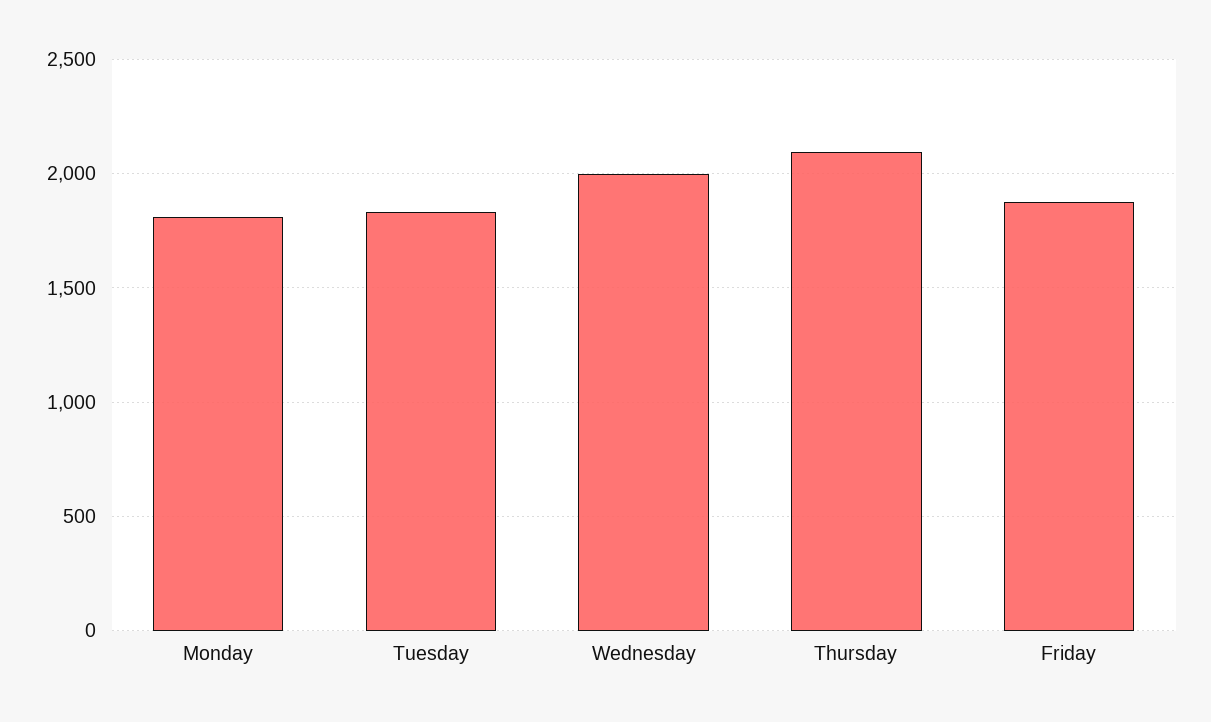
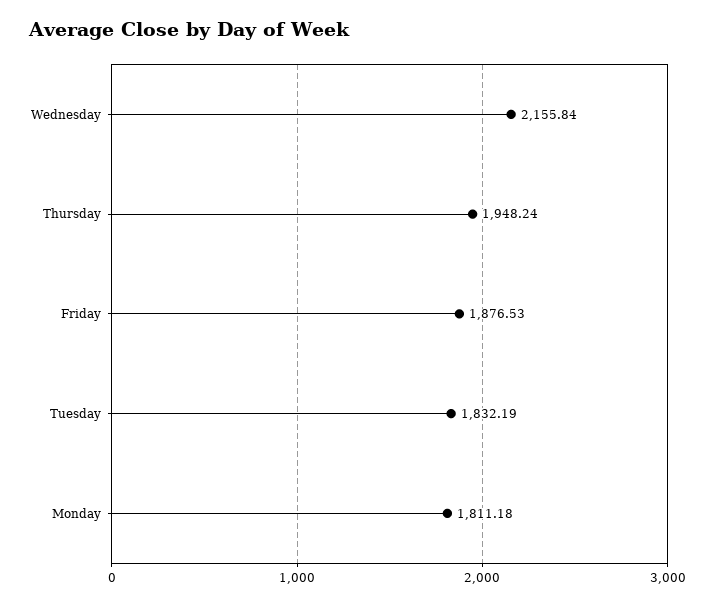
  {
    "Monday": 1811.18,
    "Tuesday": 1832.19,
-   "Wednesday": 2000,
+   "Wednesday": 2155.84,
-   "Thursday": 2100,
+   "Thursday": 1948.24,
    "Friday": 1876.53
  }

